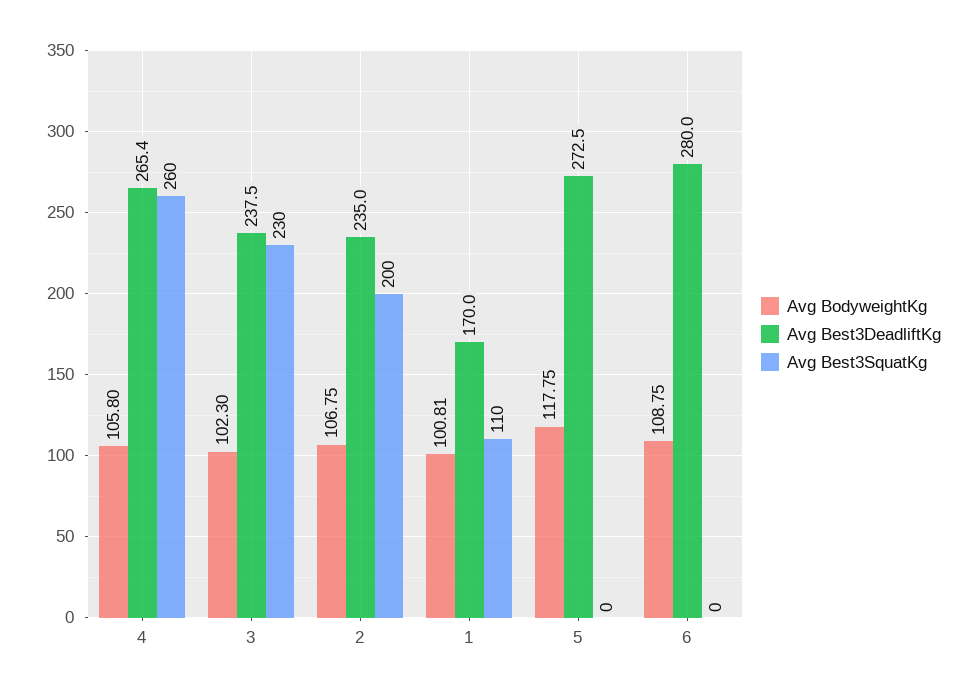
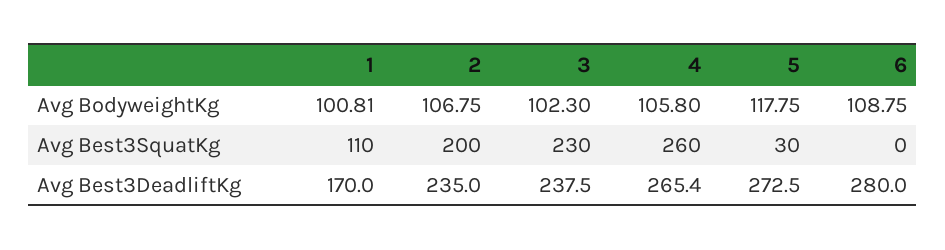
  {
    "Avg BodyweightKg": {
      "4": 105.8,
      "3": 102.3,
      "2": 106.75,
      "1": 100.81,
      "5": 117.75,
      "6": 108.75
    },
    "Avg Best3DeadliftKg": {
      "4": 265.4,
      "3": 237.5,
      "2": 235,
      "1": 170,
      "5": 272.5,
      "6": 280
    },
    "Avg Best3SquatKg": {
      "4": 260,
      "3": 230,
      "2": 200,
      "1": 110,
-     "5": 0,
+     "5": 30,
      "6": 0
    }
  }

